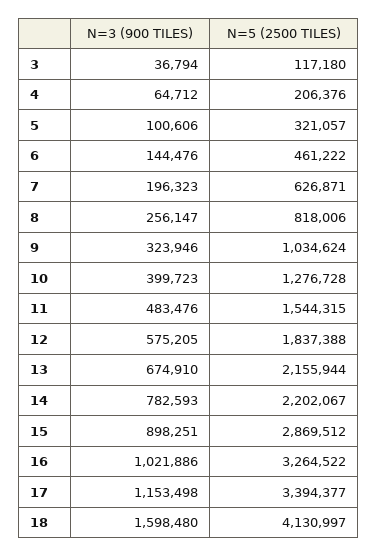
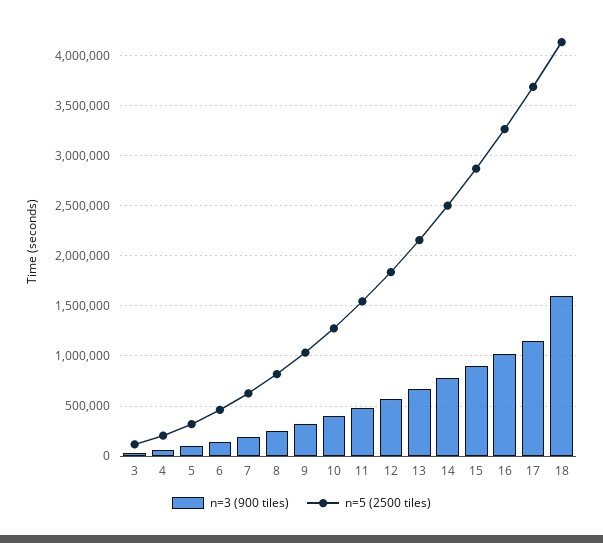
  {
    "N=3 (900 TILES)": {
      "3": 36794,
      "4": 64712,
      "5": 100606,
      "6": 144476,
      "7": 196323,
      "8": 256147,
      "9": 323946,
      "10": 399723,
      "11": 483476,
      "12": 575205,
      "13": 674910,
      "14": 782593,
      "15": 898251,
      "16": 1021886,
      "17": 1153498,
      "18": 1598480
    },
    "N=5 (2500 TILES)": {
      "3": 117180,
      "4": 206376,
      "5": 321057,
      "6": 461222,
      "7": 626871,
      "8": 818006,
      "9": 1034624,
      "10": 1276728,
      "11": 1544315,
      "12": 1837388,
      "13": 2155944,
-     "14": 2202067,
+     "14": 2500000,
      "15": 2869512,
      "16": 3264522,
-     "17": 3394377,
+     "17": 3700000,
      "18": 4130997
    }
  }

